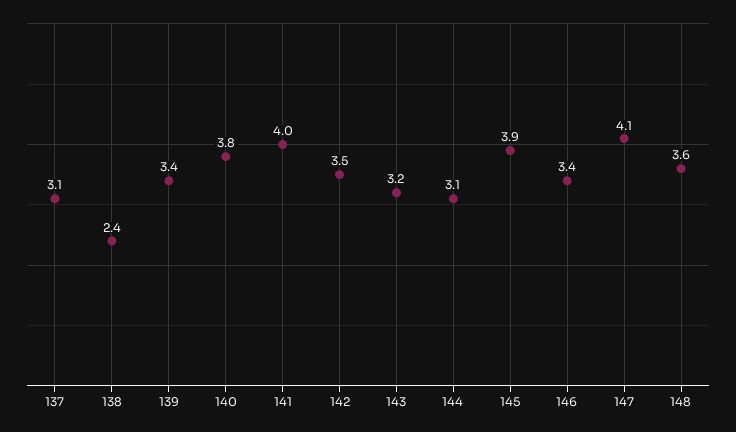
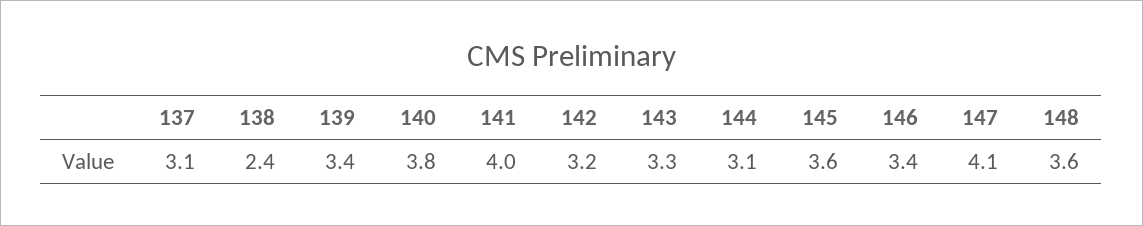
  {
    "137": 3.1,
    "138": 2.4,
    "139": 3.4,
    "140": 3.8,
    "141": 4,
-   "142": 3.5,
+   "142": 3.2,
-   "143": 3.2,
+   "143": 3.3,
    "144": 3.1,
-   "145": 3.9,
+   "145": 3.6,
    "146": 3.4,
    "147": 4.1,
    "148": 3.6
  }

